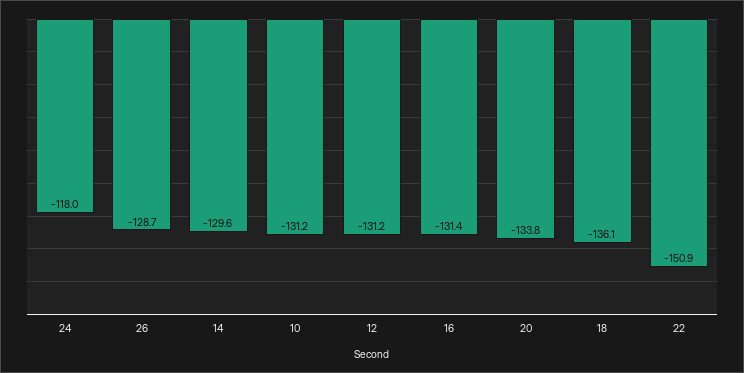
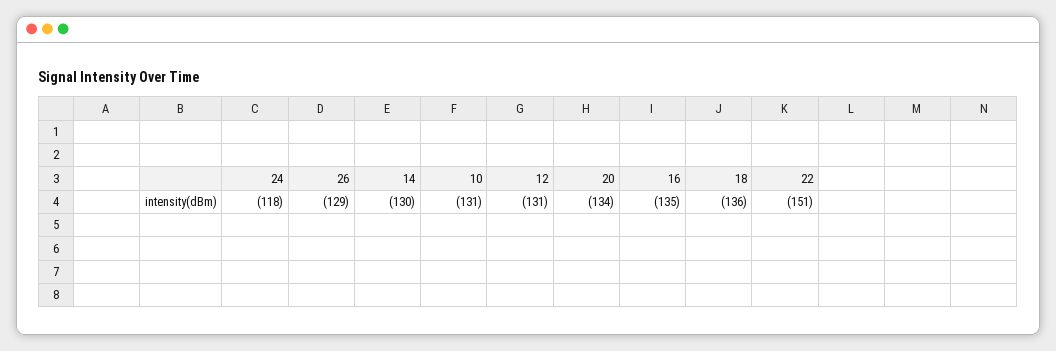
  {
    "24": -118,
    "26": -128.7,
    "14": -129.6,
    "10": -131.2,
    "12": -131.2,
-   "16": -131.4,
+   "16": -135,
    "20": -133.8,
    "18": -136.1,
    "22": -150.9
  }

